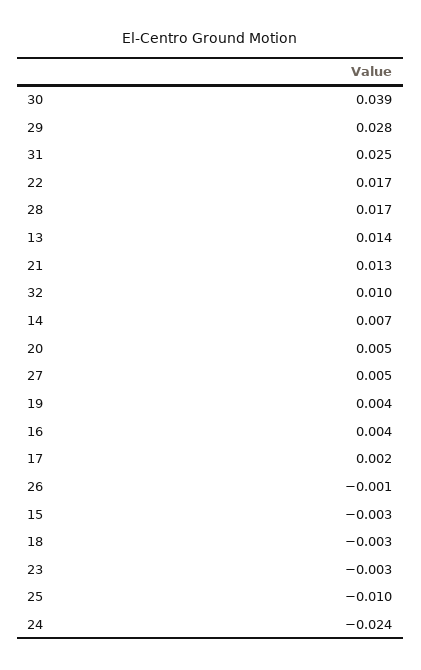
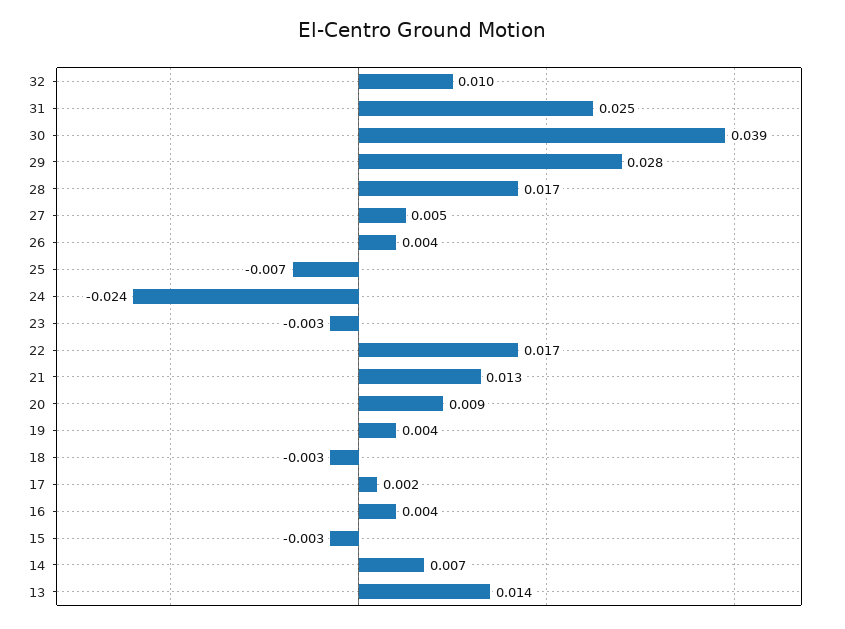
  {
    "30": 0.039,
    "29": 0.028,
    "31": 0.025,
    "22": 0.017,
    "28": 0.017,
    "13": 0.014,
    "21": 0.013,
    "32": 0.01,
    "14": 0.007,
-   "20": 0.005,
+   "20": 0.009,
    "27": 0.005,
    "19": 0.004,
    "16": 0.004,
    "17": 0.002,
-   "26": -0.001,
+   "26": 0.004,
    "15": -0.003,
    "18": -0.003,
    "23": -0.003,
-   "25": -0.01,
+   "25": -0.007,
    "24": -0.024
  }

